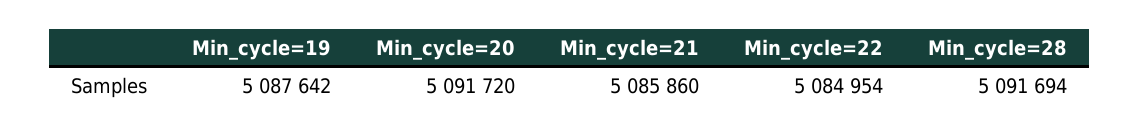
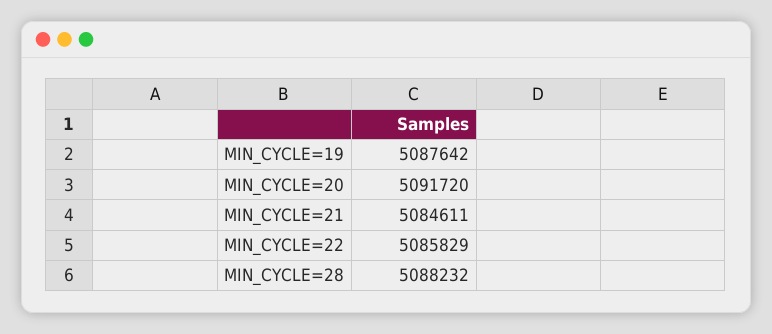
  {
    "Min_cycle=19": 5087642,
    "Min_cycle=20": 5091720,
-   "Min_cycle=21": 5085860,
+   "Min_cycle=21": 5084611,
-   "Min_cycle=22": 5084954,
+   "Min_cycle=22": 5085829,
-   "Min_cycle=28": 5091694
+   "Min_cycle=28": 5088232
  }

